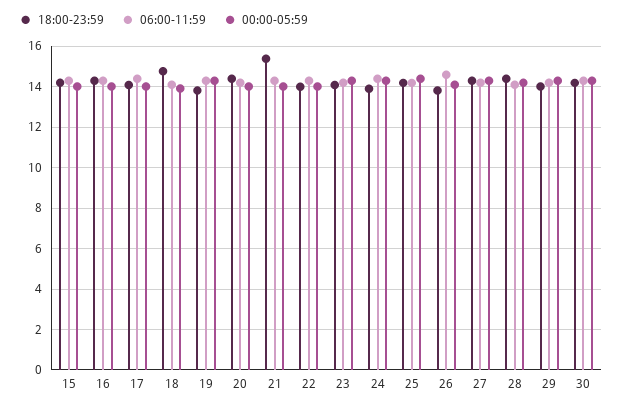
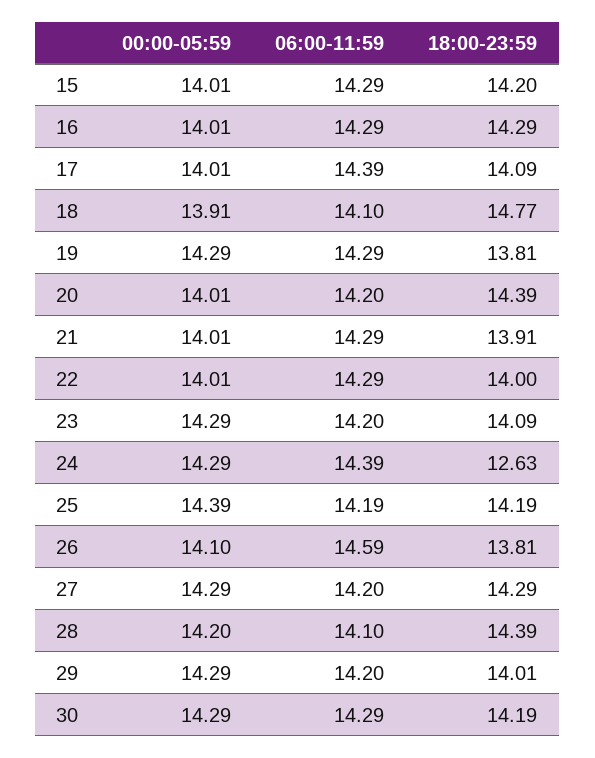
  {
    "18:00-23:59": {
      "15": 14.2,
      "16": 14.29,
      "17": 14.09,
      "18": 14.77,
      "19": 13.81,
      "20": 14.39,
-     "21": 15.5,
+     "21": 13.91,
      "22": 14,
      "23": 14.09,
-     "24": 14,
+     "24": 12.63,
      "25": 14.19,
      "26": 13.81,
      "27": 14.29,
      "28": 14.39,
      "29": 14.01,
      "30": 14.19
    },
    "06:00-11:59": {
      "15": 14.29,
      "16": 14.29,
      "17": 14.39,
      "18": 14.1,
      "19": 14.29,
      "20": 14.2,
      "21": 14.29,
      "22": 14.29,
      "23": 14.2,
      "24": 14.39,
      "25": 14.19,
      "26": 14.59,
      "27": 14.2,
      "28": 14.1,
      "29": 14.2,
      "30": 14.29
    },
    "00:00-05:59": {
      "15": 14.01,
      "16": 14.01,
      "17": 14.01,
      "18": 13.91,
      "19": 14.29,
      "20": 14.01,
      "21": 14.01,
      "22": 14.01,
      "23": 14.29,
      "24": 14.29,
      "25": 14.39,
      "26": 14.1,
      "27": 14.29,
      "28": 14.2,
      "29": 14.29,
      "30": 14.29
    }
  }

